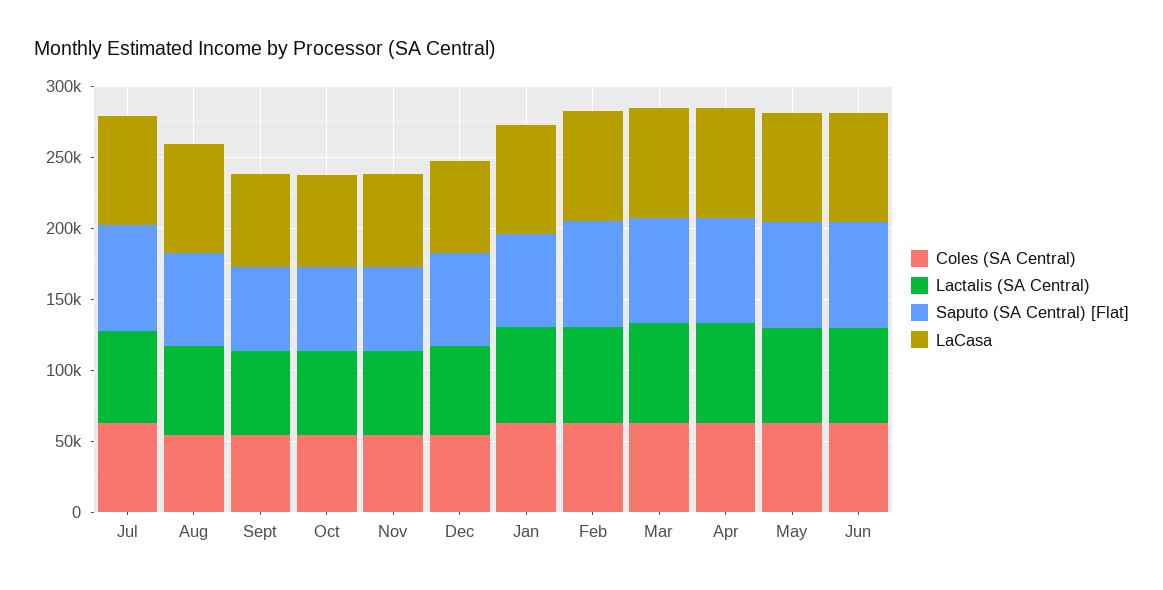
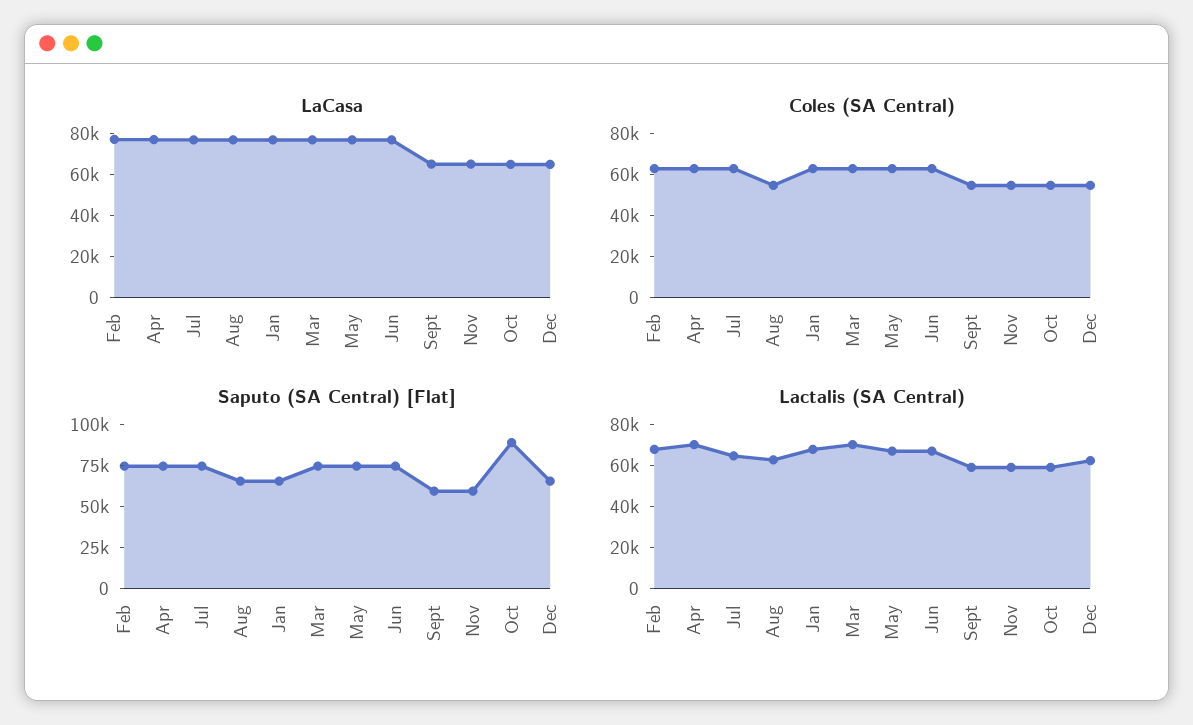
  {
    "Coles (SA Central)": {
      "Jul": 65000,
      "Aug": 55000,
      "Sept": 55000,
      "Oct": 55000,
      "Nov": 55000,
      "Dec": 55000,
      "Jan": 65000,
      "Feb": 65000,
      "Mar": 65000,
      "Apr": 65000,
      "May": 65000,
      "Jun": 65000
    },
    "Lactalis (SA Central)": {
      "Jul": 65000,
      "Aug": 65000,
      "Sept": 60000,
      "Oct": 60000,
      "Nov": 60000,
      "Dec": 60000,
      "Jan": 70000,
      "Feb": 70000,
      "Mar": 70000,
      "Apr": 70000,
      "May": 65000,
      "Jun": 65000
    },
    "Saputo (SA Central) [Flat]": {
      "Jul": 75000,
      "Aug": 65000,
      "Sept": 60000,
-     "Oct": 60000,
+     "Oct": 90000,
      "Nov": 60000,
      "Dec": 65000,
      "Jan": 65000,
      "Feb": 75000,
      "Mar": 75000,
      "Apr": 75000,
      "May": 75000,
      "Jun": 75000
    },
    "LaCasa": {
      "Jul": 75000,
      "Aug": 75000,
      "Sept": 65000,
      "Oct": 65000,
      "Nov": 65000,
      "Dec": 65000,
      "Jan": 75000,
      "Feb": 75000,
      "Mar": 75000,
      "Apr": 75000,
      "May": 75000,
      "Jun": 75000
    }
  }

